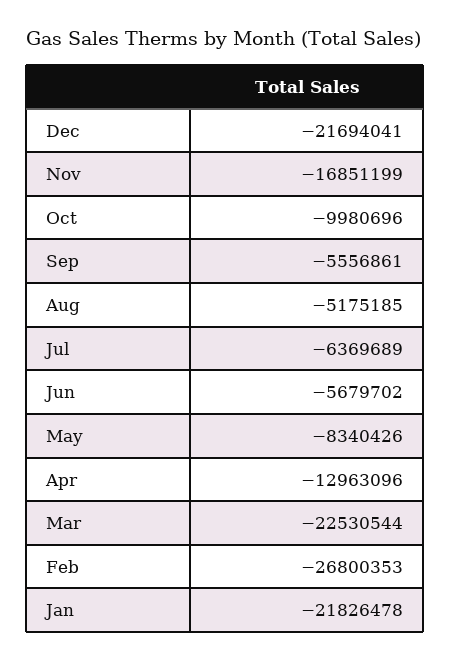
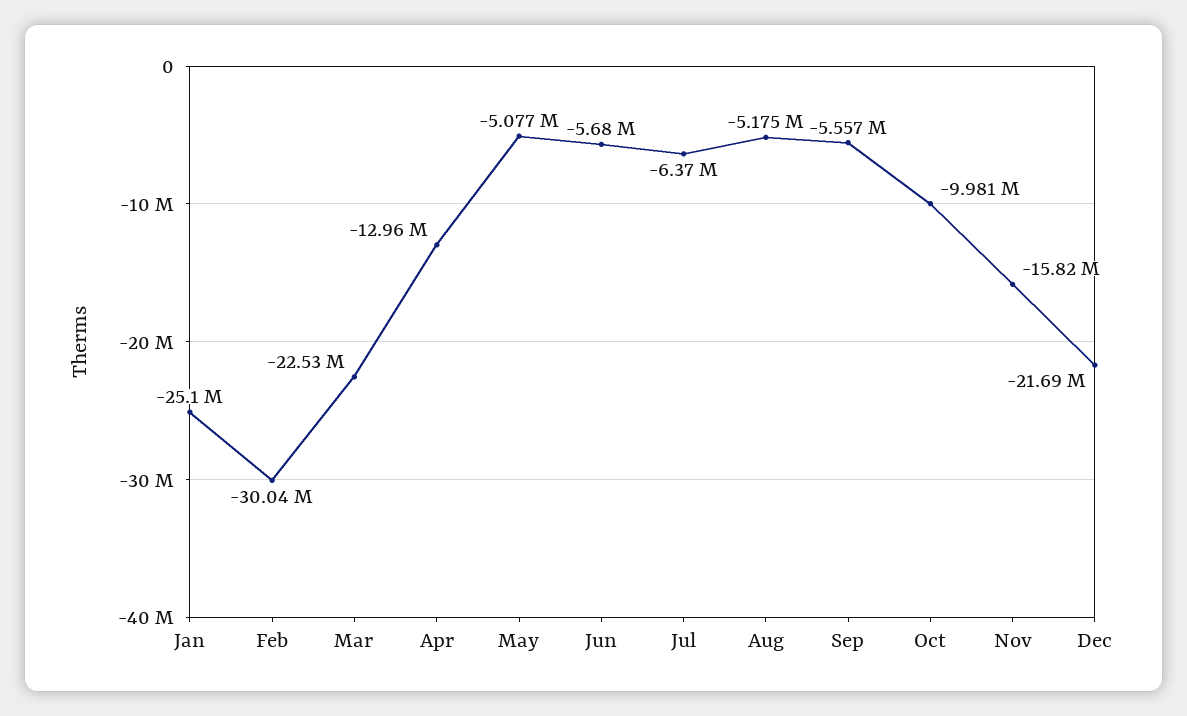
  {
    "Dec": -21694041,
-   "Nov": -16851199,
+   "Nov": -15820000,
    "Oct": -9980696,
    "Sep": -5556861,
    "Aug": -5175185,
    "Jul": -6369689,
    "Jun": -5679702,
-   "May": -8340426,
+   "May": -5077000,
    "Apr": -12963096,
    "Mar": -22530544,
-   "Feb": -26800353,
+   "Feb": -30040000,
-   "Jan": -21826478
+   "Jan": -25100000
  }

